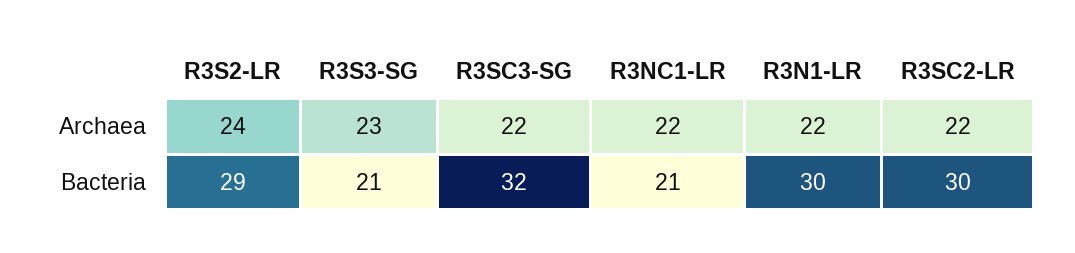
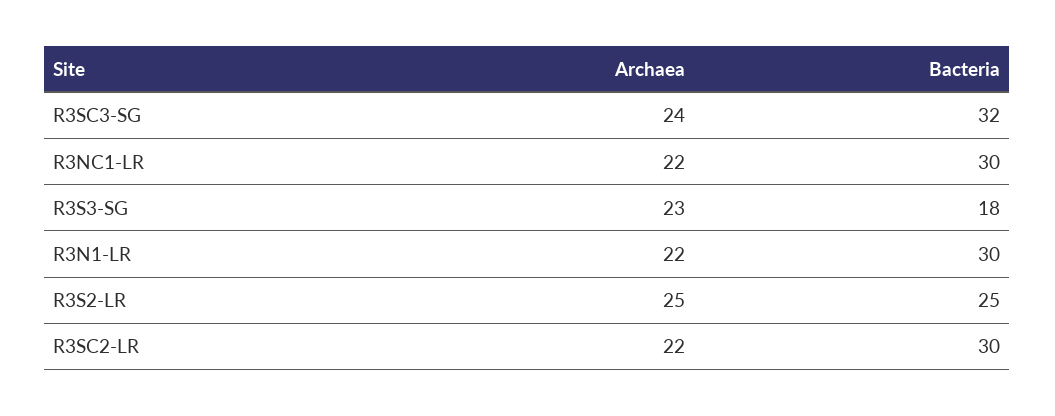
  {
    "R3S2-LR": {
-     "Archaea": 24,
+     "Archaea": 25,
-     "Bacteria": 29
+     "Bacteria": 25
    },
    "R3S3-SG": {
      "Archaea": 23,
-     "Bacteria": 21
+     "Bacteria": 18
    },
    "R3SC3-SG": {
-     "Archaea": 22,
+     "Archaea": 24,
      "Bacteria": 32
    },
    "R3NC1-LR": {
      "Archaea": 22,
-     "Bacteria": 21
+     "Bacteria": 30
    },
    "R3N1-LR": {
      "Archaea": 22,
      "Bacteria": 30
    },
    "R3SC2-LR": {
      "Archaea": 22,
      "Bacteria": 30
    }
  }

